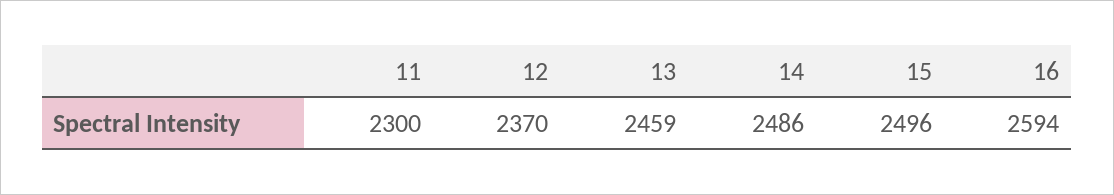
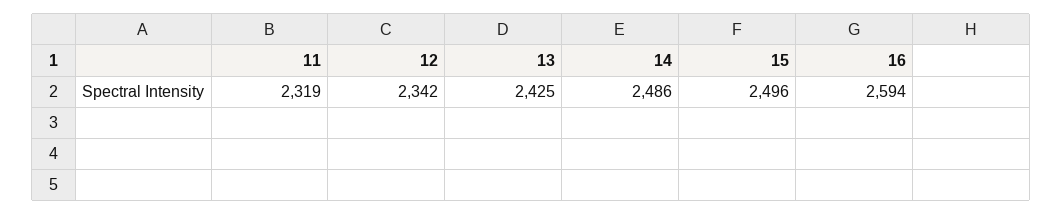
  {
-   "11": 2300,
+   "11": 2319,
-   "12": 2370,
+   "12": 2342,
-   "13": 2459,
+   "13": 2425,
    "14": 2486,
    "15": 2496,
    "16": 2594
  }

